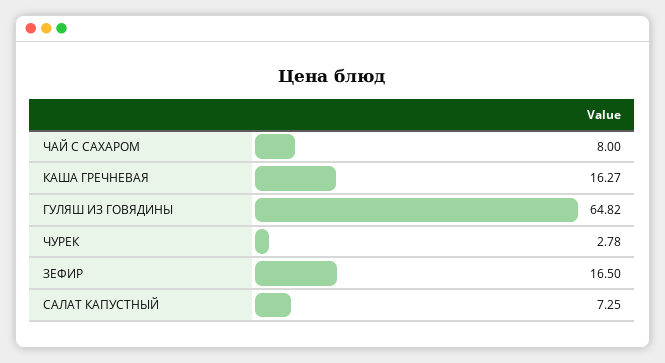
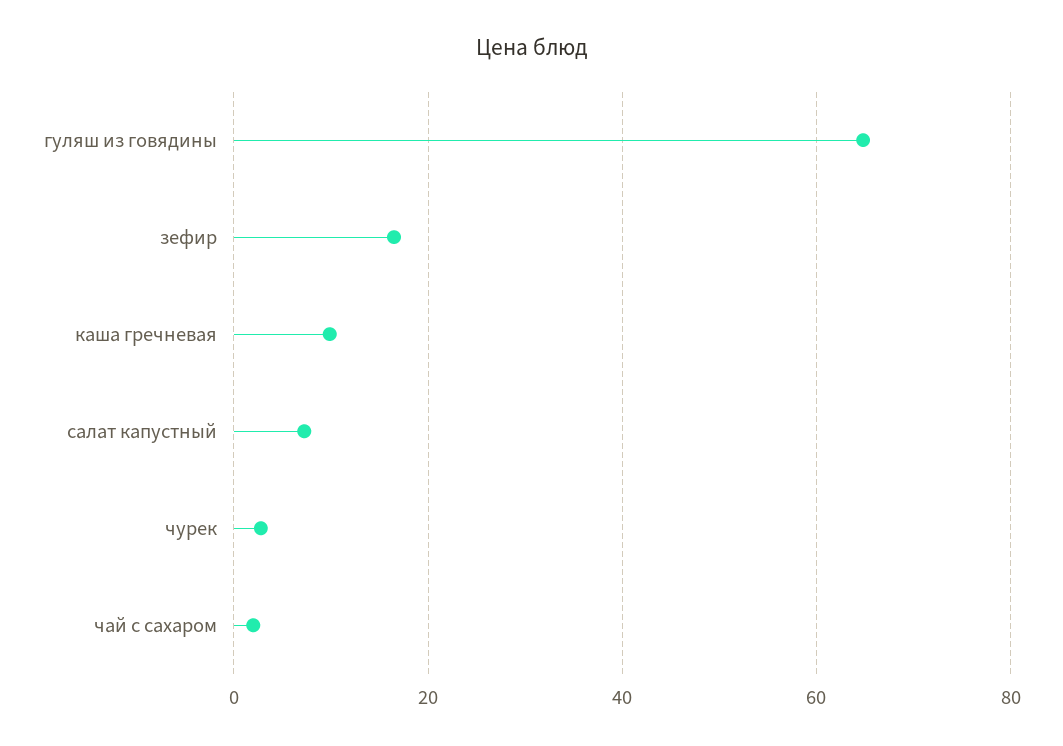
  {
-   "ЧАЙ С САХАРОМ": 8,
+   "ЧАЙ С САХАРОМ": 2,
-   "КАША ГРЕЧНЕВАЯ": 16.27,
+   "КАША ГРЕЧНЕВАЯ": 10,
    "ГУЛЯШ ИЗ ГОВЯДИНЫ": 64.82,
    "ЧУРЕК": 2.78,
    "ЗЕФИР": 16.5,
    "САЛАТ КАПУСТНЫЙ": 7.25
  }

